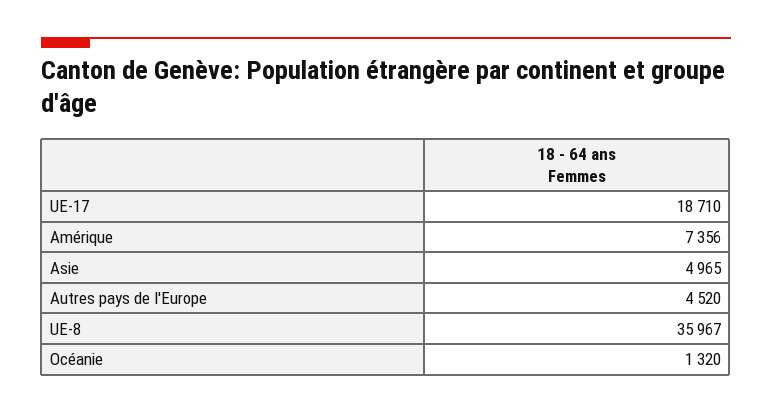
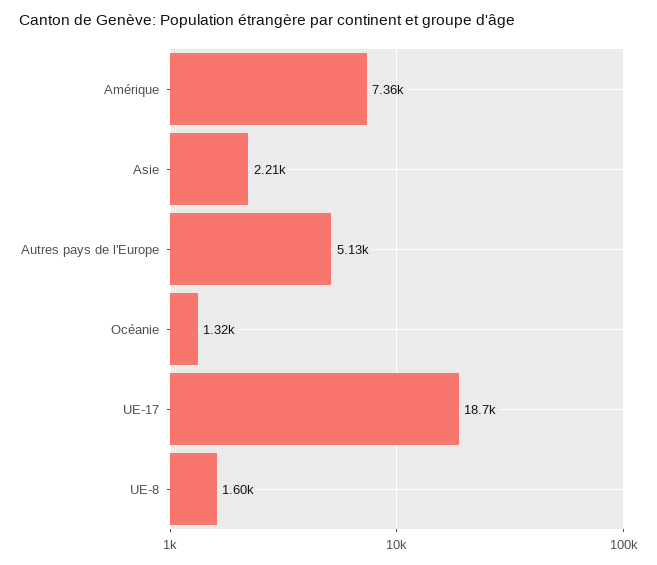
  {
    "UE-17": 18710,
    "Amérique": 7356,
-   "Asie": 4965,
+   "Asie": 2210,
-   "Autres pays de l'Europe": 4520,
+   "Autres pays de l'Europe": 5130,
-   "UE-8": 35967,
+   "UE-8": 1600,
    "Océanie": 1320
  }

